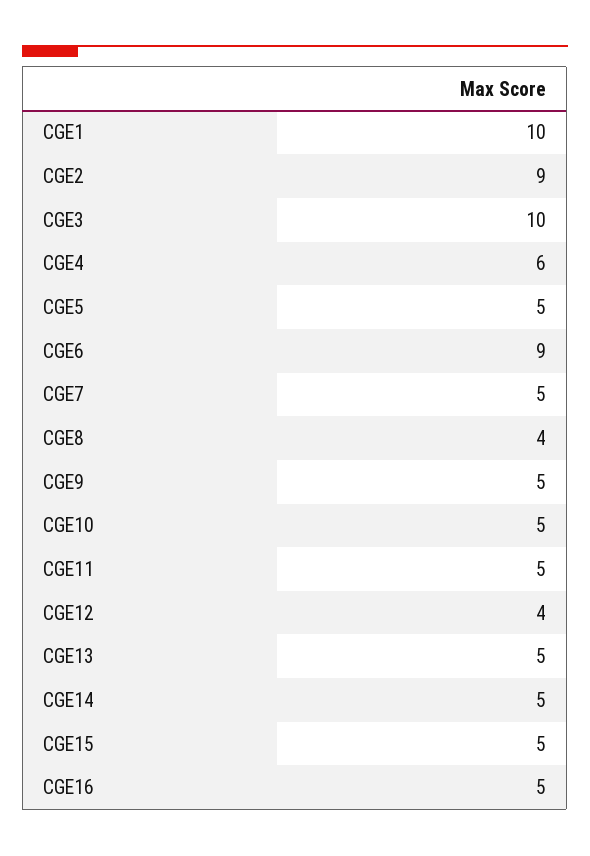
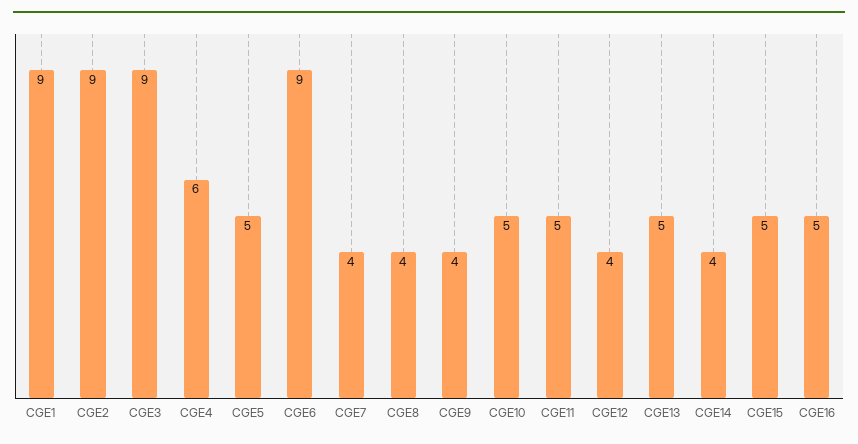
  {
-   "CGE1": 10,
+   "CGE1": 9,
    "CGE2": 9,
-   "CGE3": 10,
+   "CGE3": 9,
    "CGE4": 6,
    "CGE5": 5,
    "CGE6": 9,
-   "CGE7": 5,
+   "CGE7": 4,
    "CGE8": 4,
-   "CGE9": 5,
+   "CGE9": 4,
    "CGE10": 5,
    "CGE11": 5,
    "CGE12": 4,
    "CGE13": 5,
-   "CGE14": 5,
+   "CGE14": 4,
    "CGE15": 5,
    "CGE16": 5
  }

